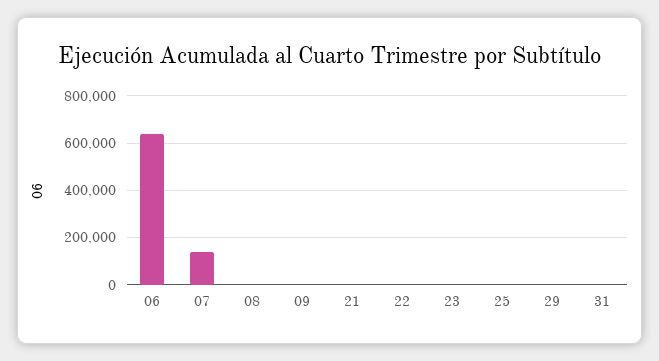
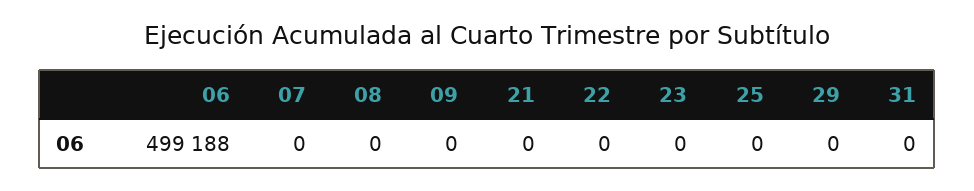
  {
-   "06": 650000,
+   "06": 499188,
-   "07": 150000,
+   "07": 0,
    "08": 0,
    "09": 0,
    "21": 0,
    "22": 0,
    "23": 0,
    "25": 0,
    "29": 0,
    "31": 0
  }

